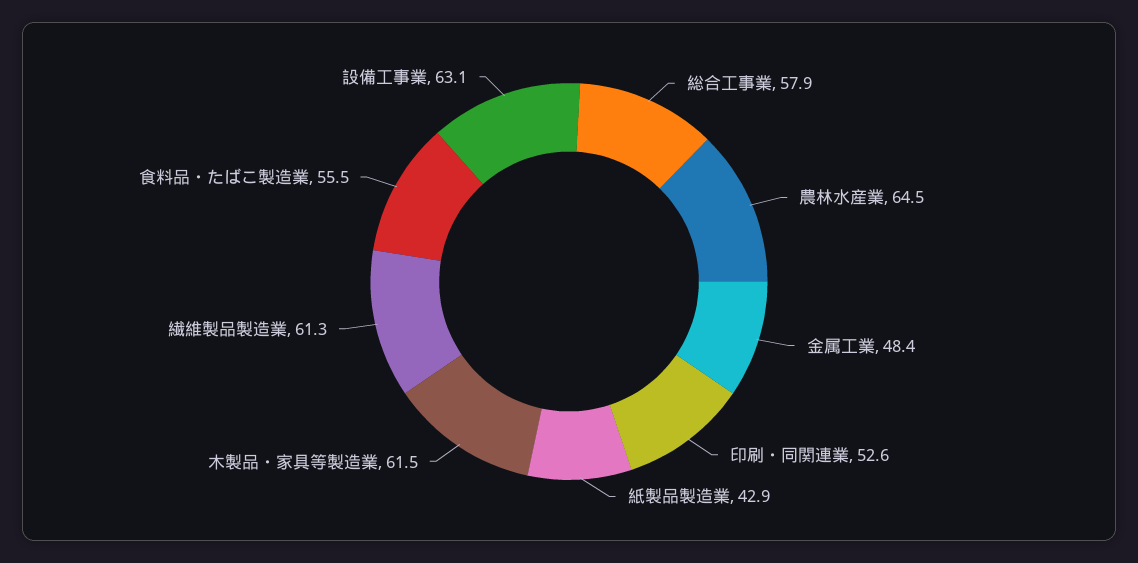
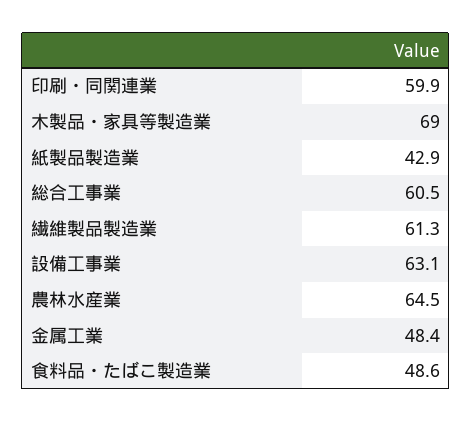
  {
-   "総合工事業": 57.9,
+   "総合工事業": 60.5,
    "農林水産業": 64.5,
    "金属工業": 48.4,
-   "印刷・同関連業": 52.6,
+   "印刷・同関連業": 59.9,
    "紙製品製造業": 42.9,
-   "木製品・家具等製造業": 61.5,
+   "木製品・家具等製造業": 69,
    "繊維製品製造業": 61.3,
-   "食料品・たばこ製造業": 55.5,
+   "食料品・たばこ製造業": 48.6,
    "設備工事業": 63.1
  }

